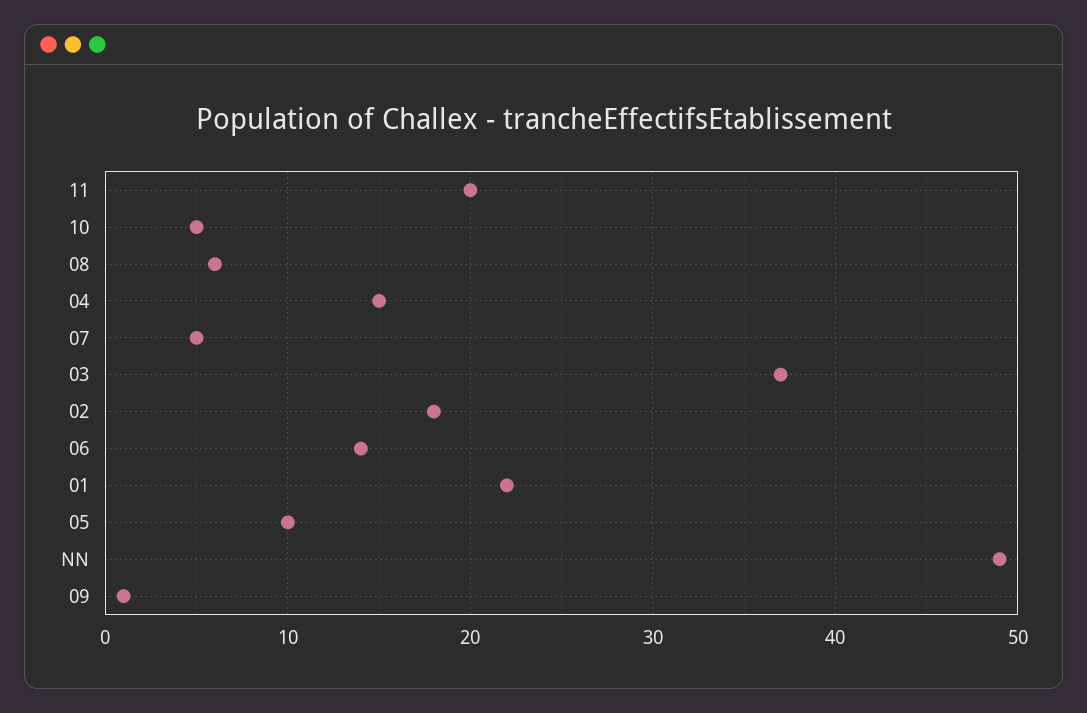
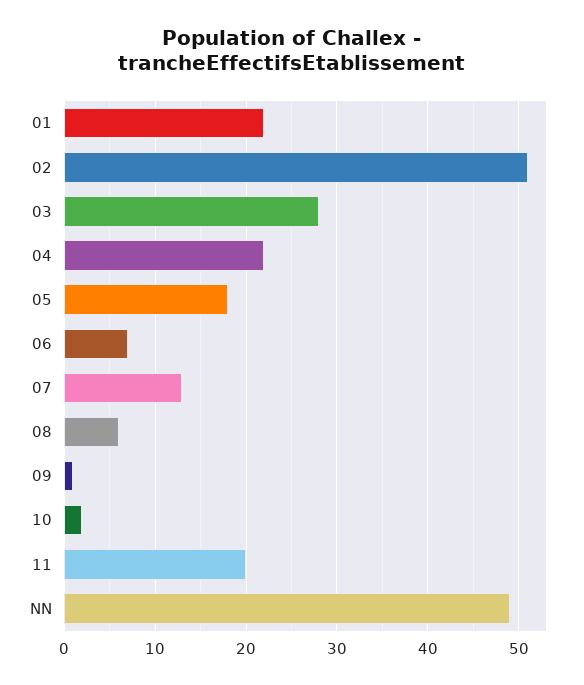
  {
    "11": 20,
-   "10": 5,
+   "10": 2,
    "08": 6,
-   "04": 15,
+   "04": 22,
-   "07": 5,
+   "07": 13,
-   "03": 37,
+   "03": 28,
-   "02": 18,
+   "02": 51,
-   "06": 14,
+   "06": 7,
    "01": 22,
-   "05": 10,
+   "05": 18,
    "NN": 49,
    "09": 1
  }

